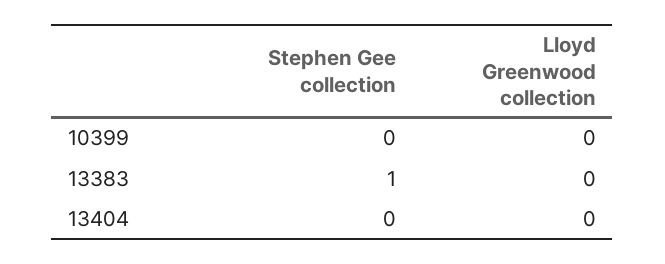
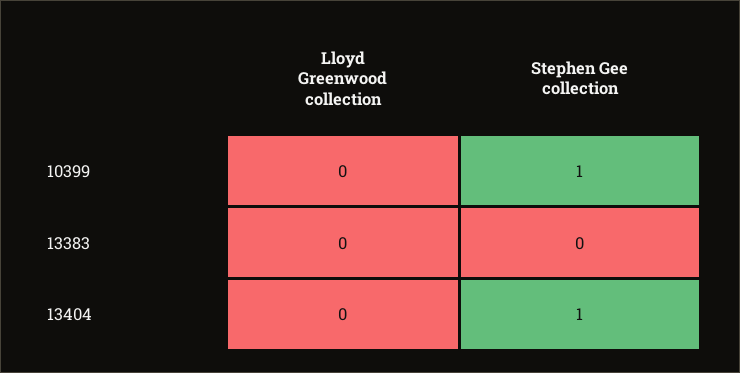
  {
    "Stephen Gee collection": {
-     "10399": 0,
+     "10399": 1,
-     "13383": 1,
+     "13383": 0,
-     "13404": 0
+     "13404": 1
    },
    "Lloyd Greenwood collection": {
      "10399": 0,
      "13383": 0,
      "13404": 0
    }
  }

